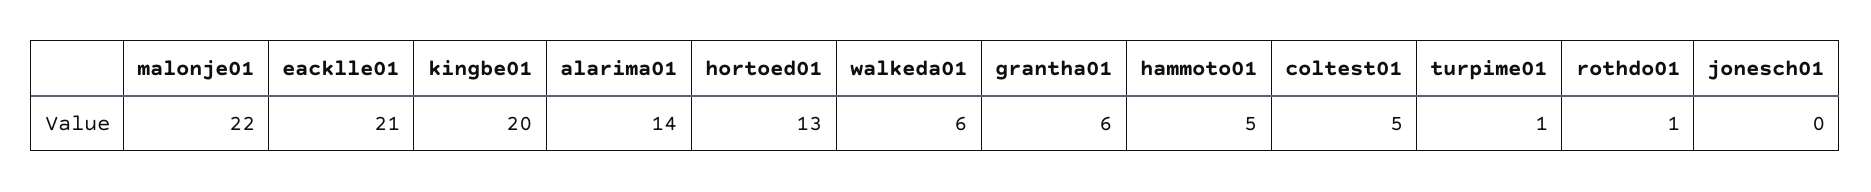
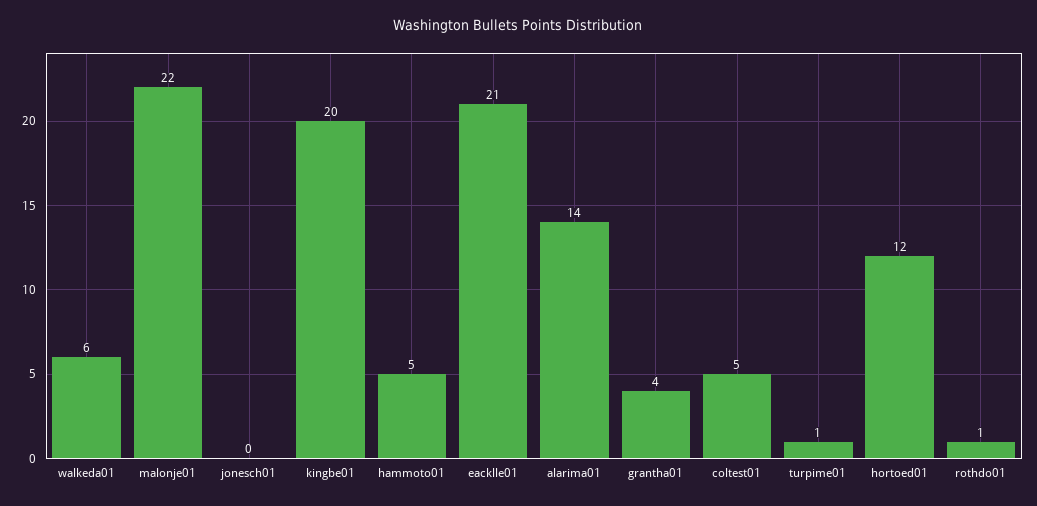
  {
    "malonje01": 22,
    "eacklle01": 21,
    "kingbe01": 20,
    "alarima01": 14,
-   "hortoed01": 13,
+   "hortoed01": 12,
    "walkeda01": 6,
-   "grantha01": 6,
+   "grantha01": 4,
    "hammoto01": 5,
    "coltest01": 5,
    "turpime01": 1,
    "rothdo01": 1,
    "jonesch01": 0
  }

